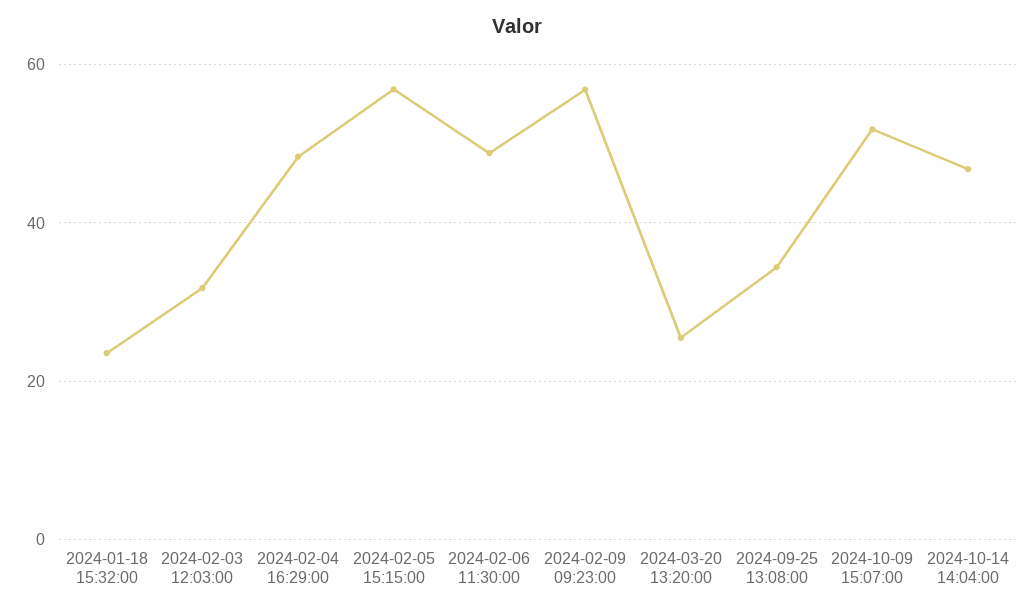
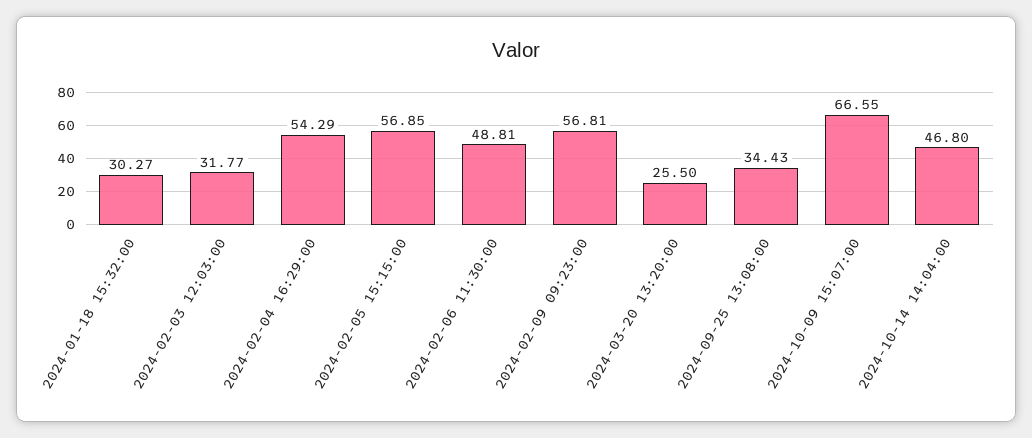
  {
-   "2024-01-18 15:32:00": 24,
+   "2024-01-18 15:32:00": 30.27,
    "2024-02-03 12:03:00": 31.77,
-   "2024-02-04 16:29:00": 48,
+   "2024-02-04 16:29:00": 54.29,
    "2024-02-05 15:15:00": 56.85,
    "2024-02-06 11:30:00": 48.81,
    "2024-02-09 09:23:00": 56.81,
    "2024-03-20 13:20:00": 25.5,
    "2024-09-25 13:08:00": 34.43,
-   "2024-10-09 15:07:00": 52,
+   "2024-10-09 15:07:00": 66.55,
    "2024-10-14 14:04:00": 46.8
  }

